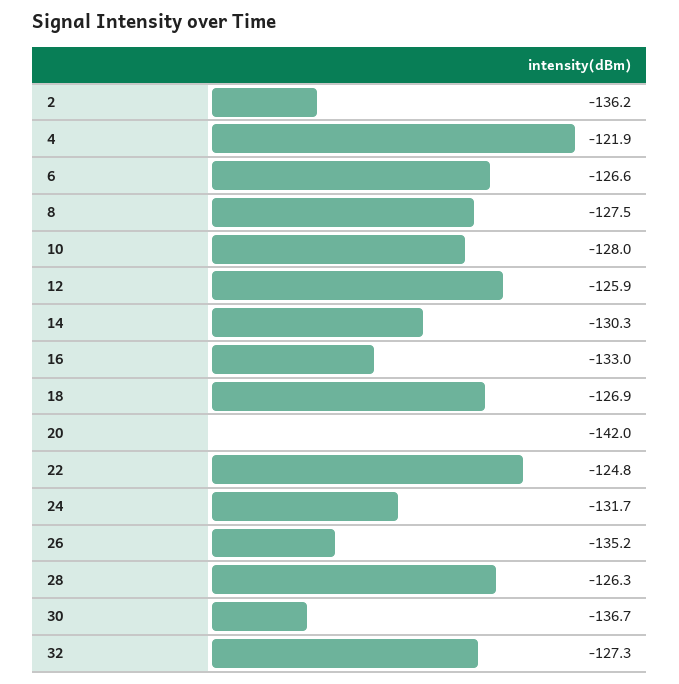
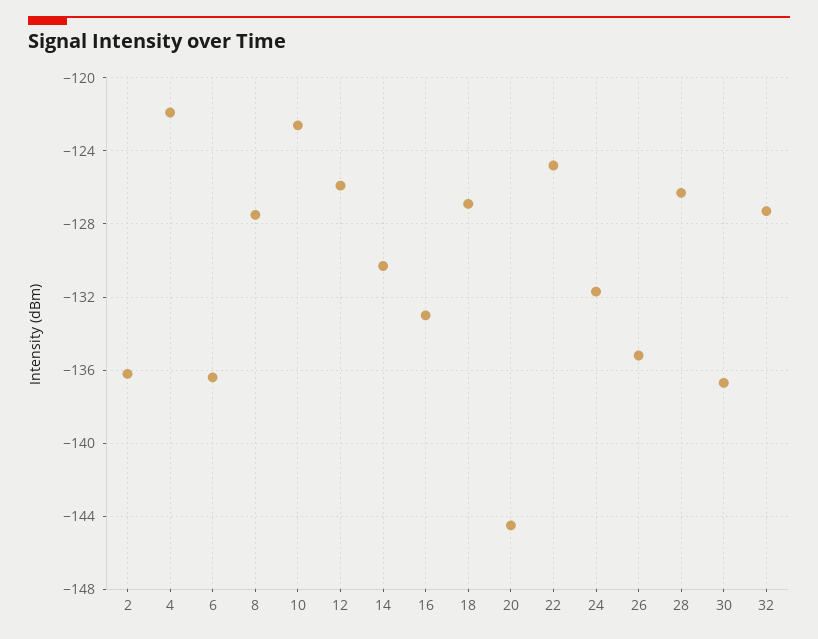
  {
    "2": -136.2,
    "4": -121.9,
-   "6": -126.6,
+   "6": -136.5,
    "8": -127.5,
-   "10": -128,
+   "10": -122.5,
    "12": -125.9,
    "14": -130.3,
    "16": -133,
    "18": -126.9,
-   "20": -142,
+   "20": -144.5,
    "22": -124.8,
    "24": -131.7,
    "26": -135.2,
    "28": -126.3,
    "30": -136.7,
    "32": -127.3
  }

